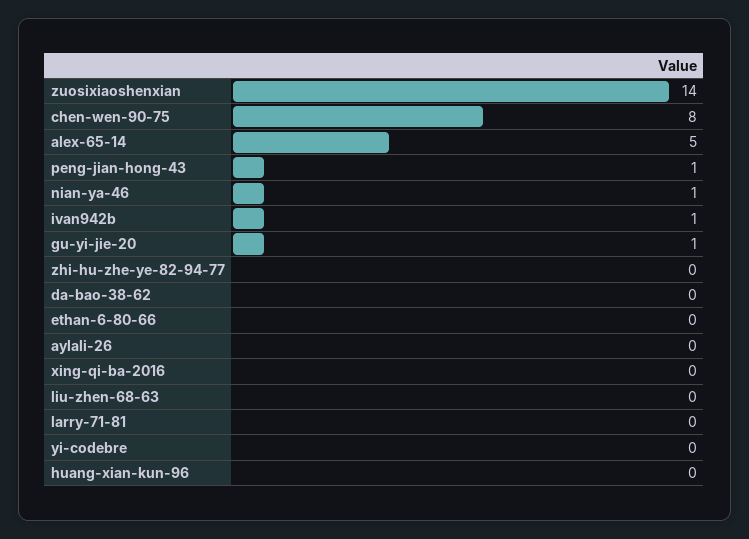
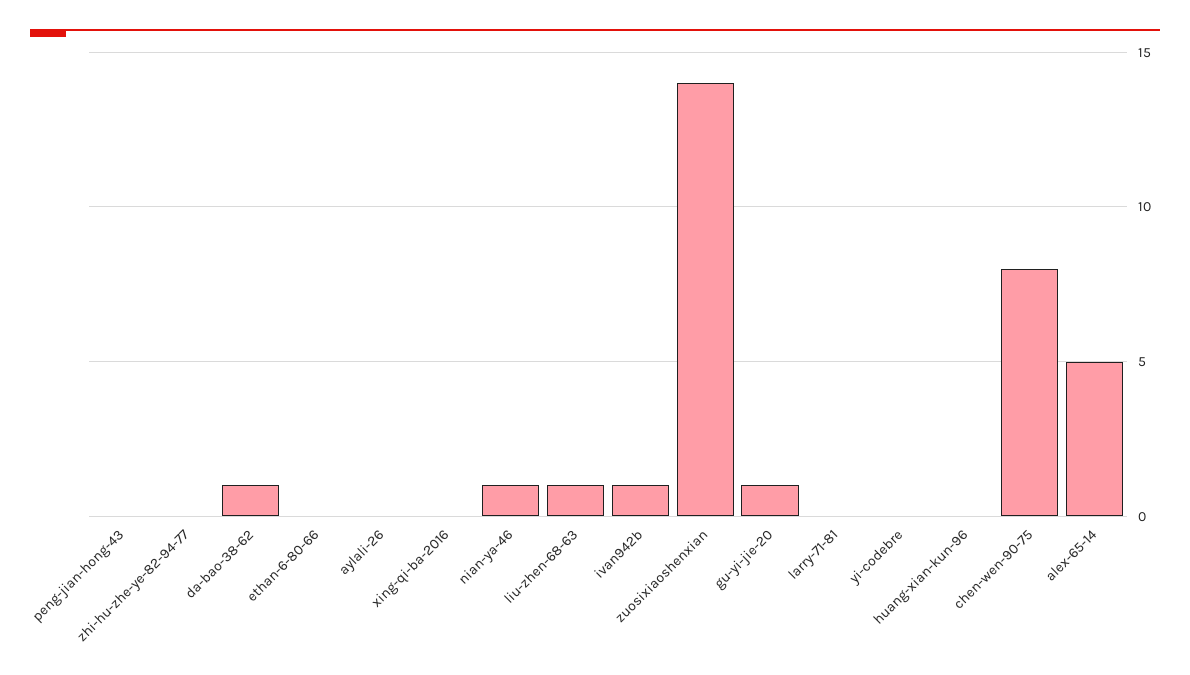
  {
    "zuosixiaoshenxian": 14,
    "chen-wen-90-75": 8,
    "alex-65-14": 5,
-   "peng-jian-hong-43": 1,
+   "peng-jian-hong-43": 0,
    "nian-ya-46": 1,
    "ivan942b": 1,
    "gu-yi-jie-20": 1,
    "zhi-hu-zhe-ye-82-94-77": 0,
-   "da-bao-38-62": 0,
+   "da-bao-38-62": 1,
    "ethan-6-80-66": 0,
    "aylali-26": 0,
    "xing-qi-ba-2016": 0,
-   "liu-zhen-68-63": 0,
+   "liu-zhen-68-63": 1,
    "larry-71-81": 0,
    "yi-codebre": 0,
    "huang-xian-kun-96": 0
  }

